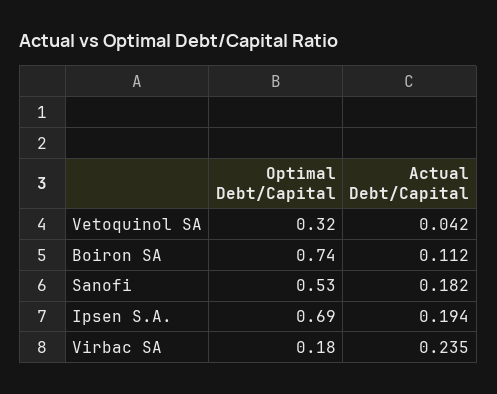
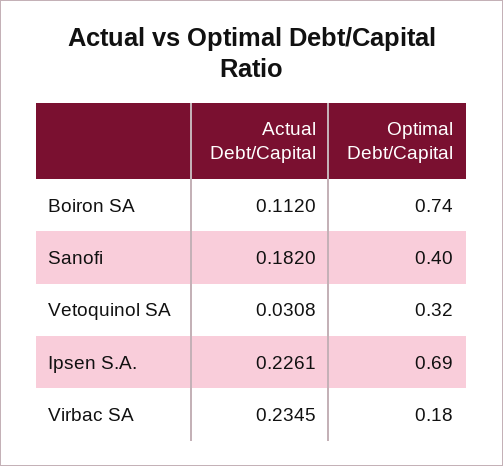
  {
    "Optimal Debt/Capital": {
      "Vetoquinol SA": 0.32,
      "Boiron SA": 0.74,
-     "Sanofi": 0.53,
+     "Sanofi": 0.4,
      "Ipsen S.A.": 0.69,
      "Virbac SA": 0.18
    },
    "Actual Debt/Capital": {
-     "Vetoquinol SA": 0.042,
+     "Vetoquinol SA": 0.0308,
      "Boiron SA": 0.112,
      "Sanofi": 0.182,
-     "Ipsen S.A.": 0.194,
+     "Ipsen S.A.": 0.2261,
      "Virbac SA": 0.2345
    }
  }

